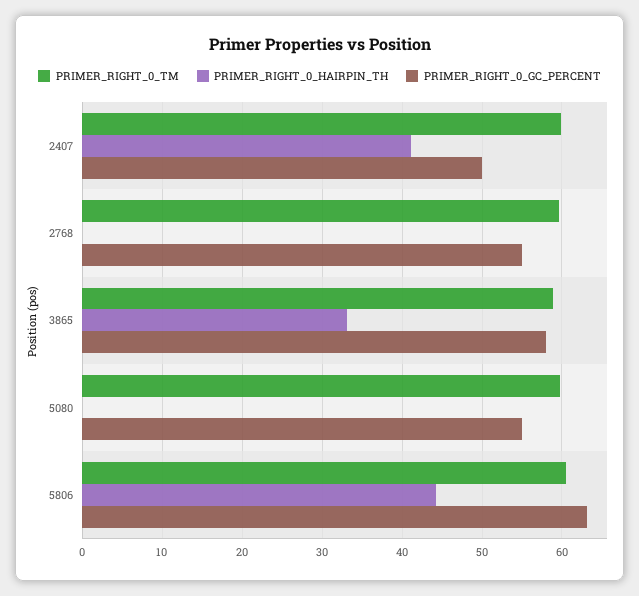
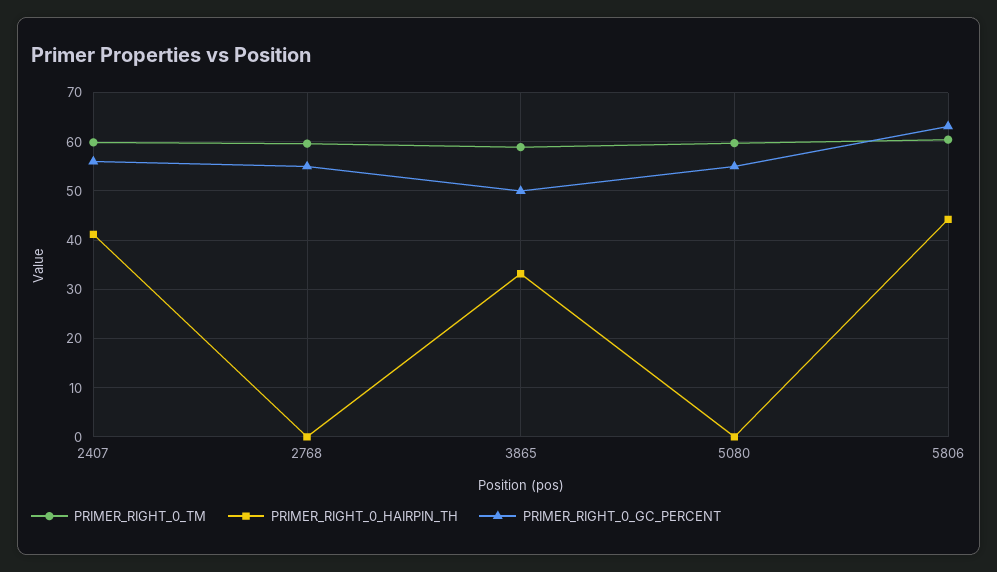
  {
    "PRIMER_RIGHT_0_TM": {
      "2407": 60,
      "2768": 60,
      "3865": 59,
      "5080": 60,
      "5806": 60
    },
    "PRIMER_RIGHT_0_HAIRPIN_TH": {
      "2407": 41,
      "2768": 0,
      "3865": 33,
      "5080": 0,
      "5806": 44
    },
    "PRIMER_RIGHT_0_GC_PERCENT": {
-     "2407": 50,
+     "2407": 56,
      "2768": 55,
-     "3865": 58,
+     "3865": 50,
      "5080": 55,
      "5806": 63
    }
  }

